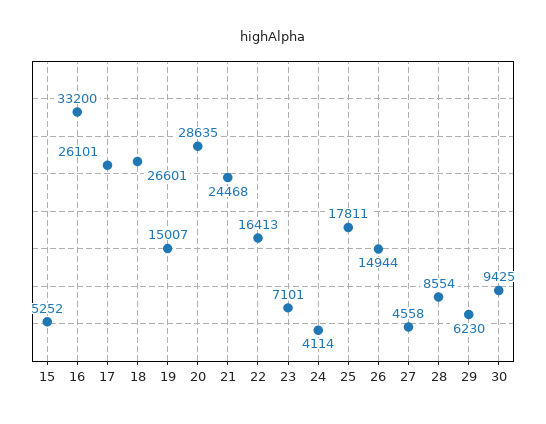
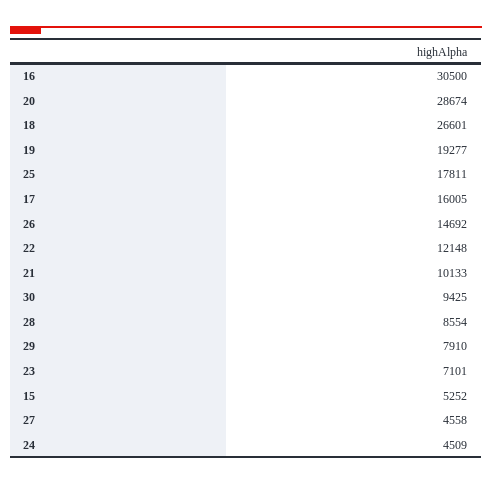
  {
    "15": 5252,
-   "16": 33200,
+   "16": 30500,
-   "17": 26101,
+   "17": 16005,
    "18": 26601,
-   "19": 15007,
+   "19": 19277,
-   "20": 28635,
+   "20": 28674,
-   "21": 24468,
+   "21": 10133,
-   "22": 16413,
+   "22": 12148,
    "23": 7101,
-   "24": 4114,
+   "24": 4509,
    "25": 17811,
-   "26": 14944,
+   "26": 14692,
    "27": 4558,
    "28": 8554,
-   "29": 6230,
+   "29": 7910,
    "30": 9425
  }

